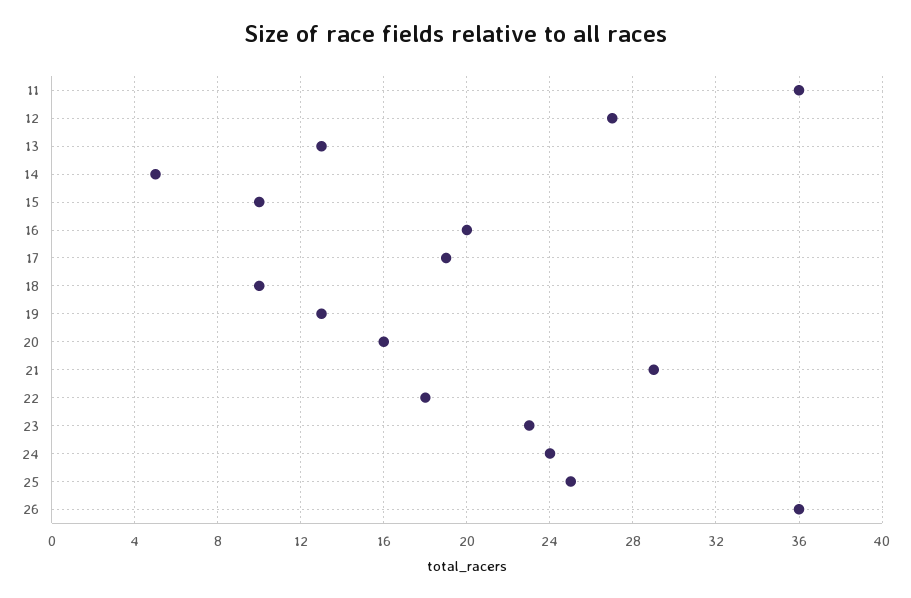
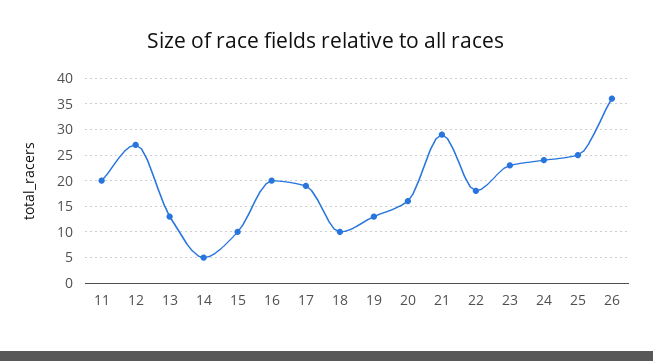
  {
-   "11": 36,
+   "11": 20,
    "12": 27,
    "13": 13,
    "14": 5,
    "15": 10,
    "16": 20,
    "17": 19,
    "18": 10,
    "19": 13,
    "20": 16,
    "21": 29,
    "22": 18,
    "23": 23,
    "24": 24,
    "25": 25,
    "26": 36
  }

